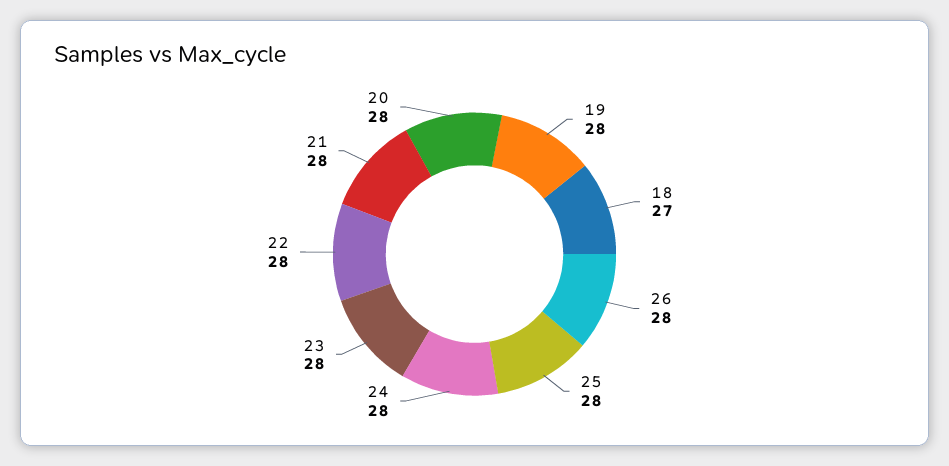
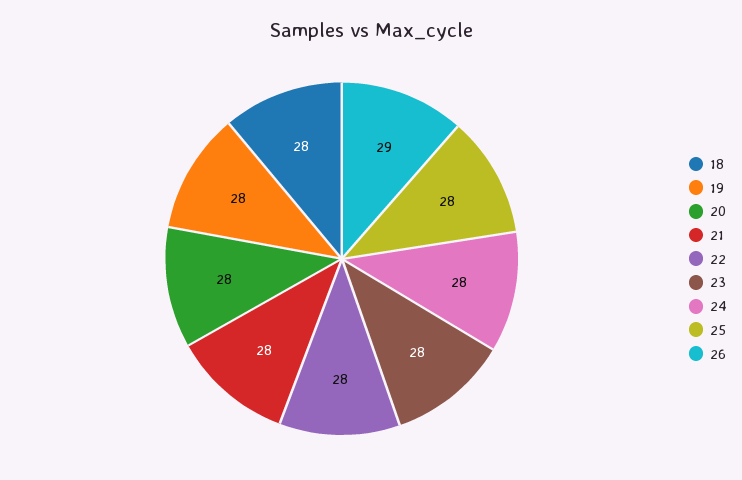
  {
    "19": 28,
-   "18": 27,
+   "18": 28,
-   "26": 28,
+   "26": 29,
    "25": 28,
    "24": 28,
    "23": 28,
    "22": 28,
    "21": 28,
    "20": 28
  }

